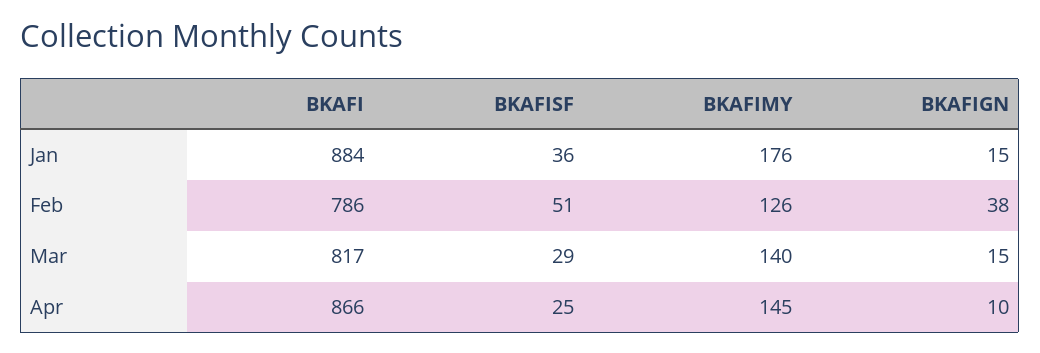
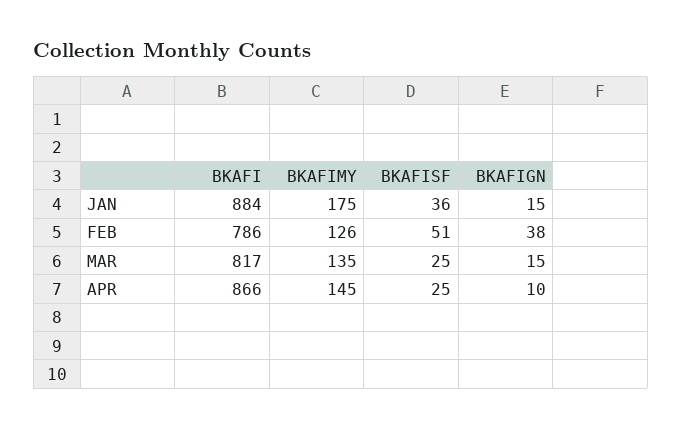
  {
    "BKAFI": {
      "Jan": 884,
      "Feb": 786,
      "Mar": 817,
      "Apr": 866
    },
    "BKAFISF": {
      "Jan": 36,
      "Feb": 51,
-     "Mar": 29,
+     "Mar": 25,
      "Apr": 25
    },
    "BKAFIMY": {
-     "Jan": 176,
+     "Jan": 175,
      "Feb": 126,
-     "Mar": 140,
+     "Mar": 135,
      "Apr": 145
    },
    "BKAFIGN": {
      "Jan": 15,
      "Feb": 38,
      "Mar": 15,
      "Apr": 10
    }
  }

